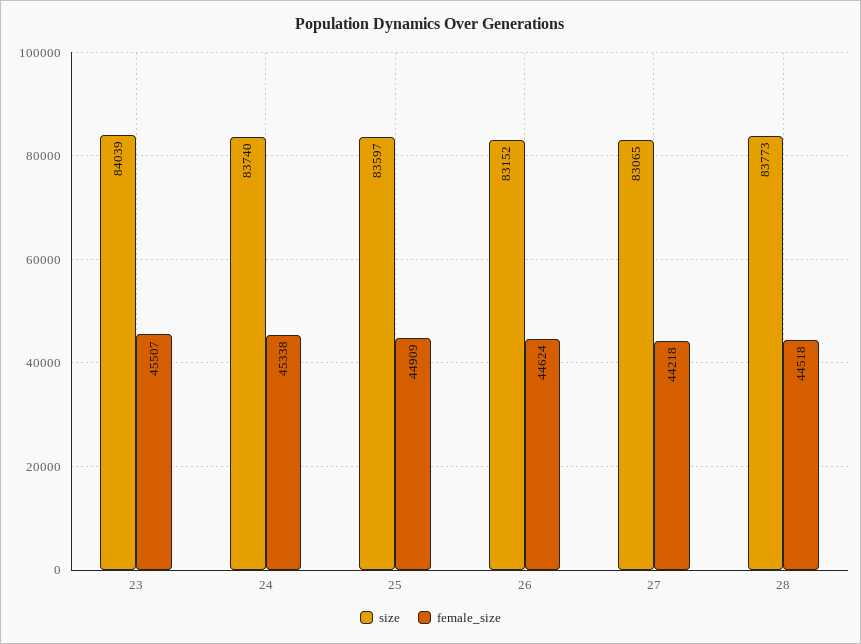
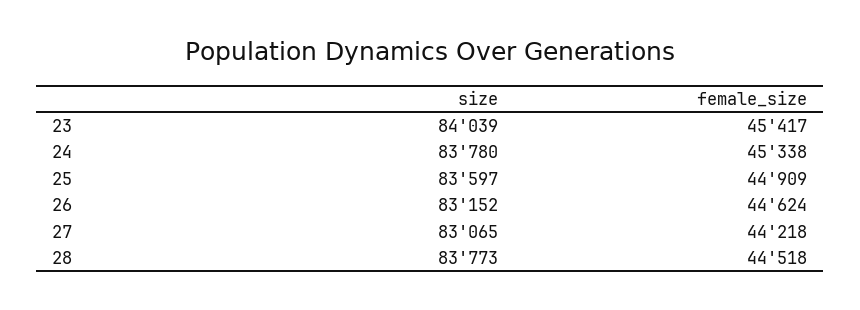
  {
    "size": {
      "23": 84039,
-     "24": 83740,
+     "24": 83780,
      "25": 83597,
      "26": 83152,
      "27": 83065,
      "28": 83773
    },
    "female_size": {
-     "23": 45507,
+     "23": 45417,
      "24": 45338,
      "25": 44909,
      "26": 44624,
      "27": 44218,
      "28": 44518
    }
  }

